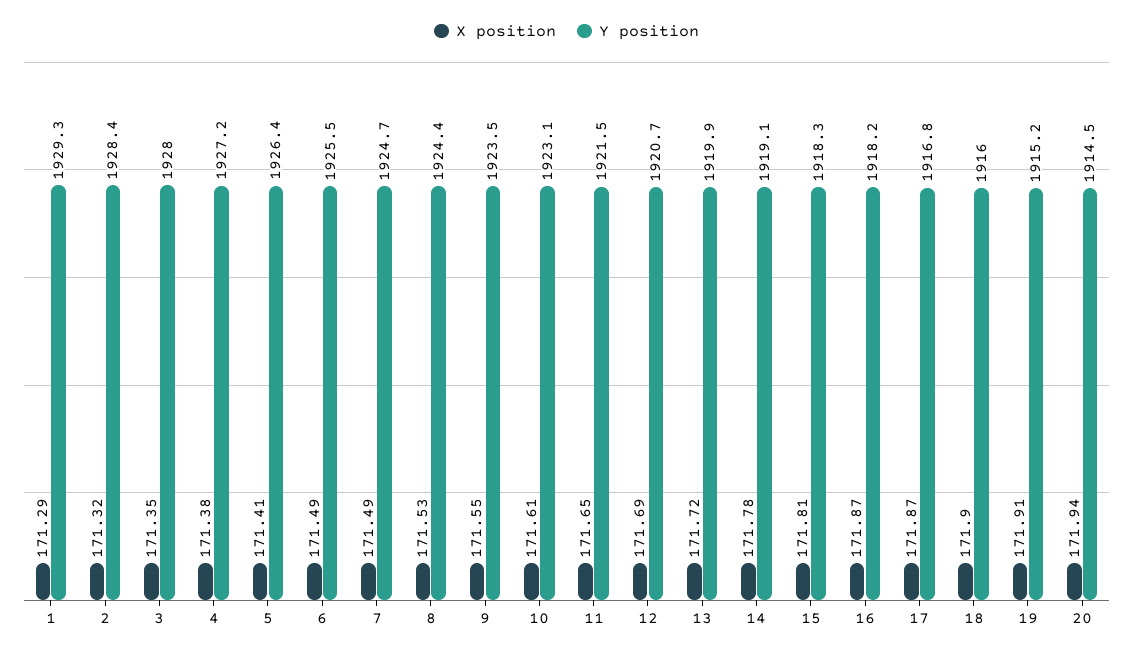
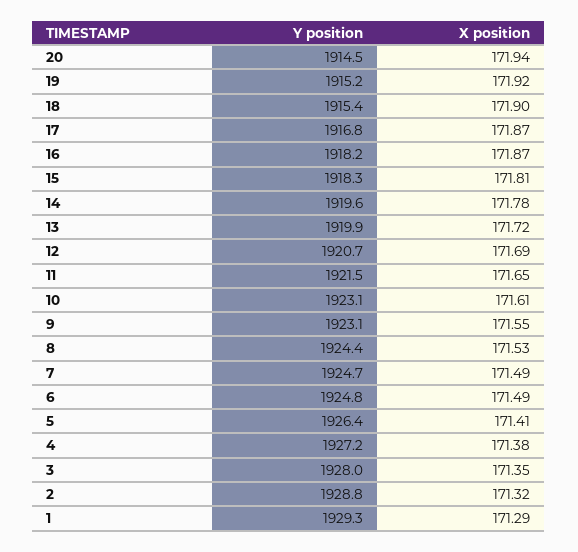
  {
    "X position": {
      "1": 171.29,
      "2": 171.32,
      "3": 171.35,
      "4": 171.38,
      "5": 171.41,
      "6": 171.49,
      "7": 171.49,
      "8": 171.53,
      "9": 171.55,
      "10": 171.61,
      "11": 171.65,
      "12": 171.69,
      "13": 171.72,
      "14": 171.78,
      "15": 171.81,
      "16": 171.87,
      "17": 171.87,
      "18": 171.9,
-     "19": 171.91,
+     "19": 171.92,
      "20": 171.94
    },
    "Y position": {
      "1": 1929.3,
-     "2": 1928.4,
+     "2": 1928.8,
      "3": 1928,
      "4": 1927.2,
      "5": 1926.4,
-     "6": 1925.5,
+     "6": 1924.8,
      "7": 1924.7,
      "8": 1924.4,
-     "9": 1923.5,
+     "9": 1923.1,
      "10": 1923.1,
      "11": 1921.5,
      "12": 1920.7,
      "13": 1919.9,
-     "14": 1919.1,
+     "14": 1919.6,
      "15": 1918.3,
      "16": 1918.2,
      "17": 1916.8,
-     "18": 1916,
+     "18": 1915.4,
      "19": 1915.2,
      "20": 1914.5
    }
  }

